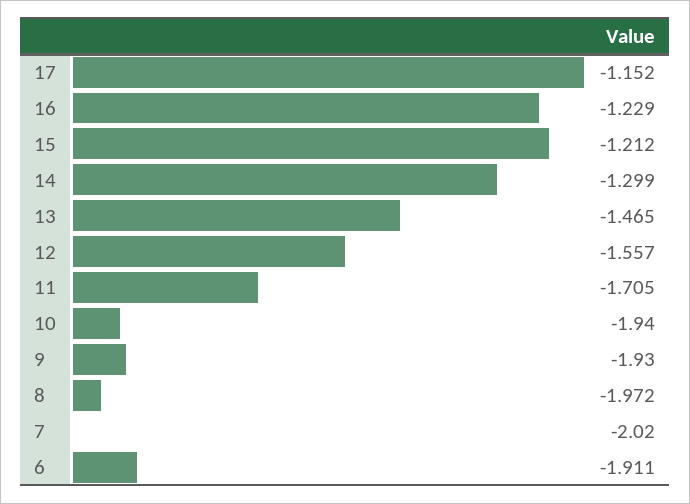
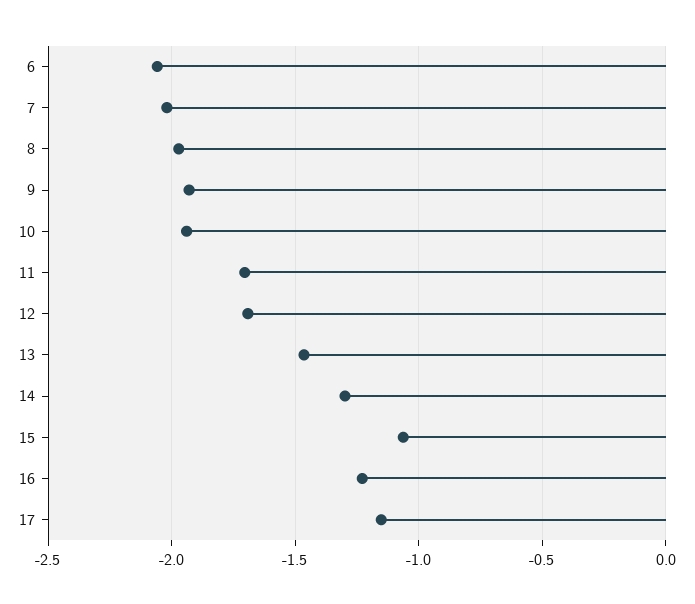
  {
    "17": -1.152,
    "16": -1.229,
-   "15": -1.212,
+   "15": -1.05,
    "14": -1.299,
    "13": -1.465,
-   "12": -1.557,
+   "12": -1.7,
    "11": -1.705,
    "10": -1.94,
    "9": -1.93,
    "8": -1.972,
    "7": -2.02,
-   "6": -1.911
+   "6": -2.05
  }

